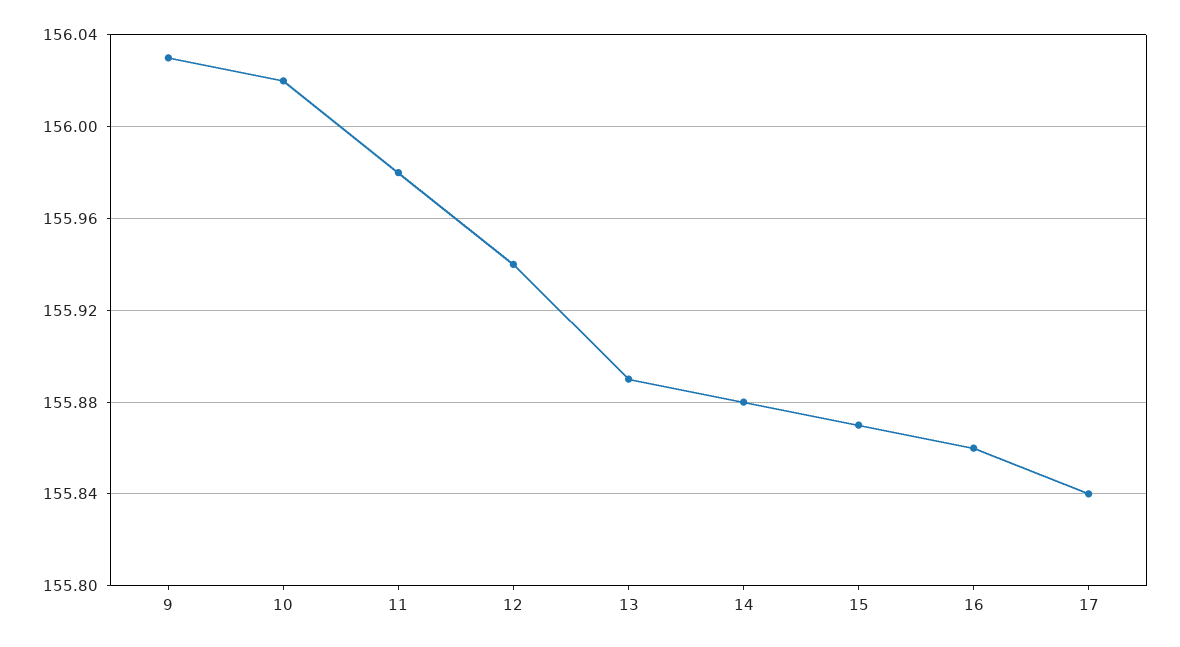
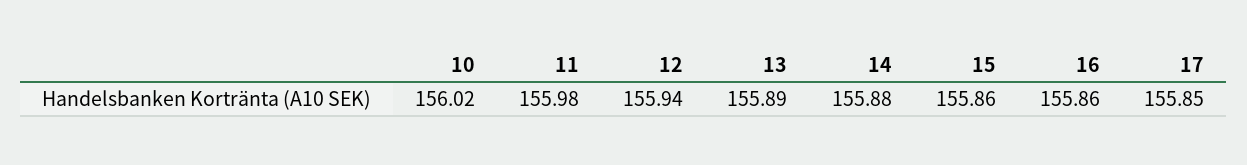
  {
-   "9": 156.03,
    "10": 156.02,
    "11": 155.98,
    "12": 155.94,
    "13": 155.89,
    "14": 155.88,
-   "15": 155.87,
+   "15": 155.86,
    "16": 155.86,
-   "17": 155.84
+   "17": 155.85
  }

